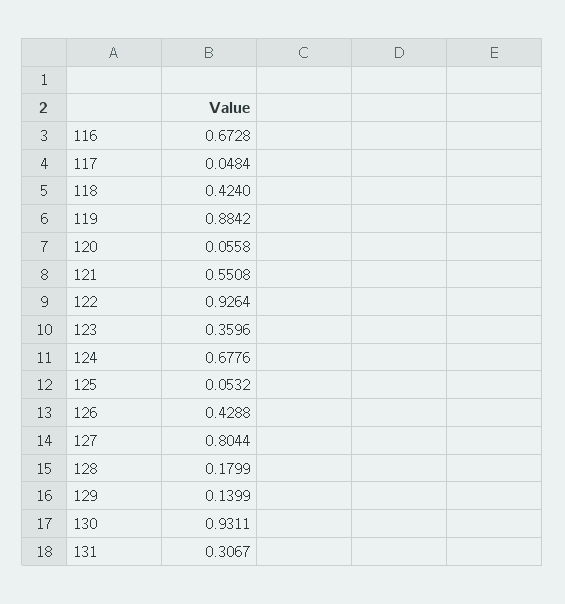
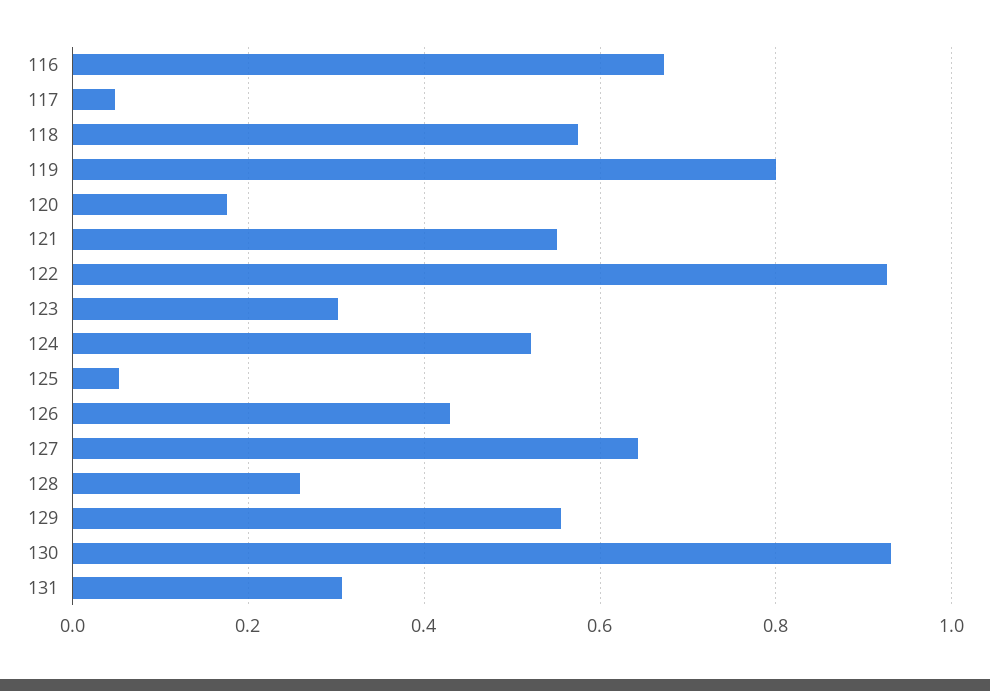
  {
    "116": 0.6728,
    "117": 0.0484,
-   "118": 0.424,
+   "118": 0.58,
-   "119": 0.8842,
+   "119": 0.8,
-   "120": 0.0558,
+   "120": 0.18,
    "121": 0.5508,
    "122": 0.9264,
-   "123": 0.3596,
+   "123": 0.3,
-   "124": 0.6776,
+   "124": 0.52,
    "125": 0.0532,
    "126": 0.4288,
-   "127": 0.8044,
+   "127": 0.64,
-   "128": 0.1799,
+   "128": 0.26,
-   "129": 0.1399,
+   "129": 0.56,
    "130": 0.9311,
    "131": 0.3067
  }

